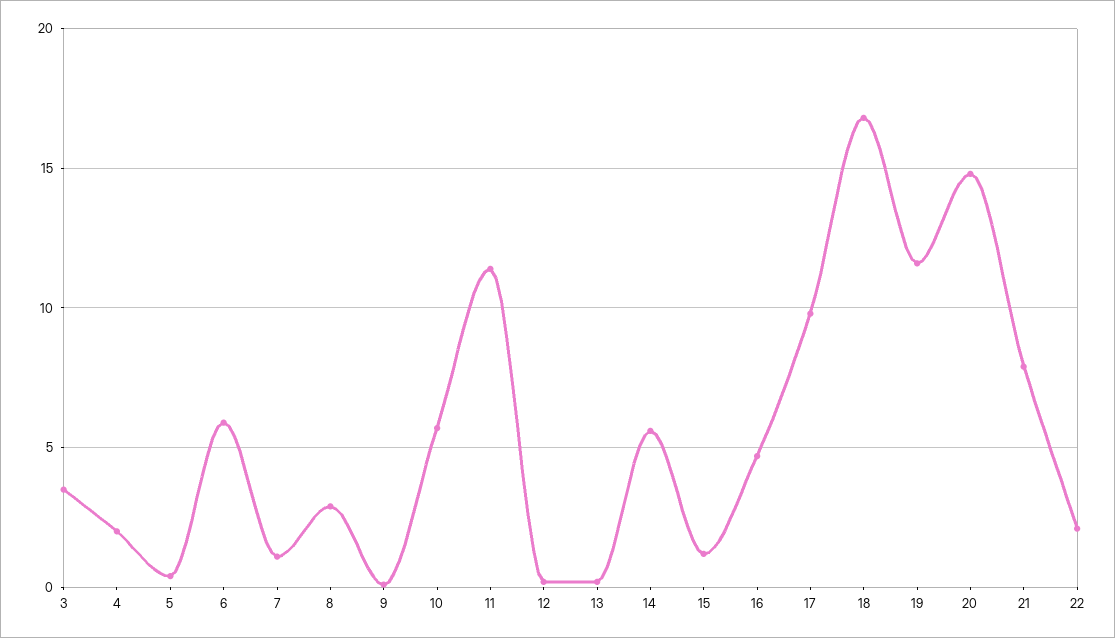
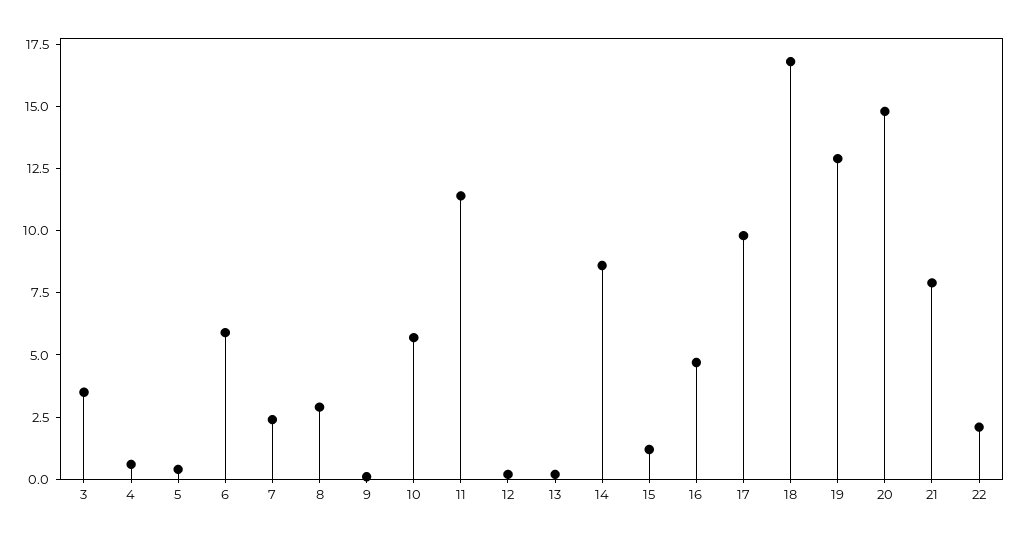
  {
    "3": 3.5,
-   "4": 2,
+   "4": 0.5,
    "5": 0.5,
    "6": 6,
-   "7": 1,
+   "7": 2.5,
    "8": 3,
    "9": 0,
    "10": 5.5,
    "11": 11.5,
    "12": 0,
    "13": 0,
-   "14": 5.5,
+   "14": 8.5,
    "15": 1,
    "16": 4.5,
    "17": 10,
    "18": 17,
-   "19": 11.5,
+   "19": 13,
    "20": 15,
    "21": 8,
    "22": 2
  }

